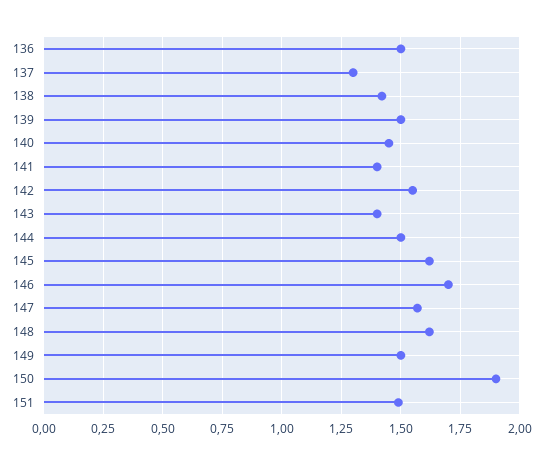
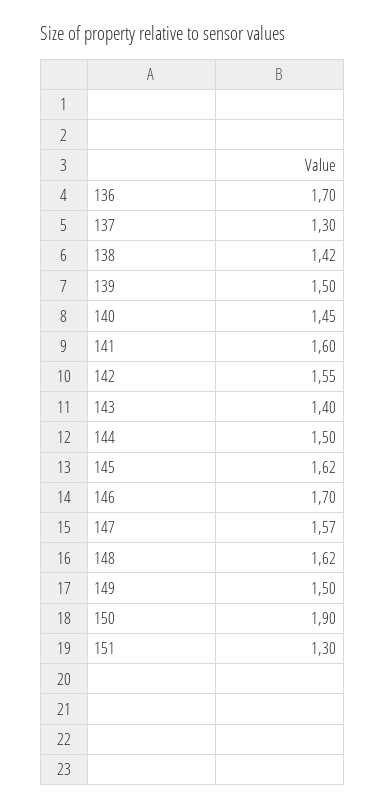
  {
-   "136": 1.5,
+   "136": 1.7,
    "137": 1.3,
    "138": 1.42,
    "139": 1.5,
    "140": 1.45,
-   "141": 1.4,
+   "141": 1.6,
    "142": 1.55,
    "143": 1.4,
    "144": 1.5,
    "145": 1.62,
    "146": 1.7,
    "147": 1.57,
    "148": 1.62,
    "149": 1.5,
    "150": 1.9,
-   "151": 1.5
+   "151": 1.3
  }

